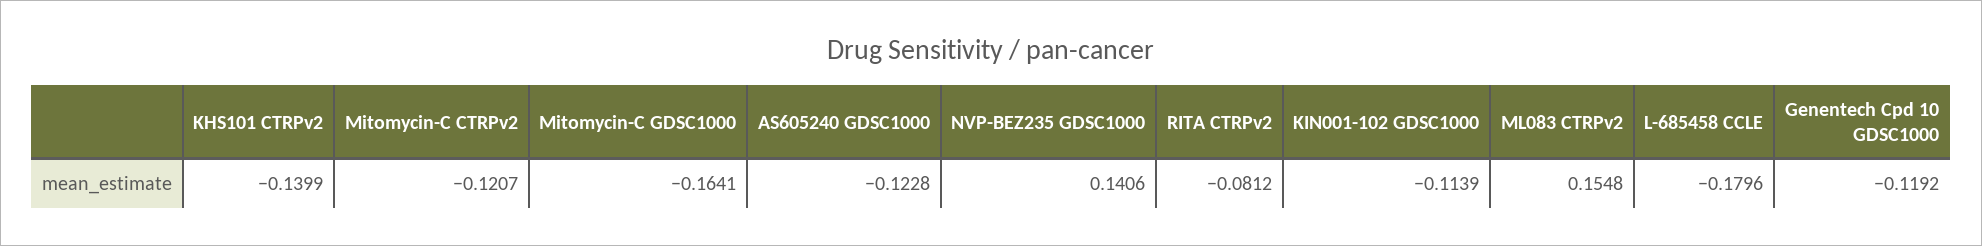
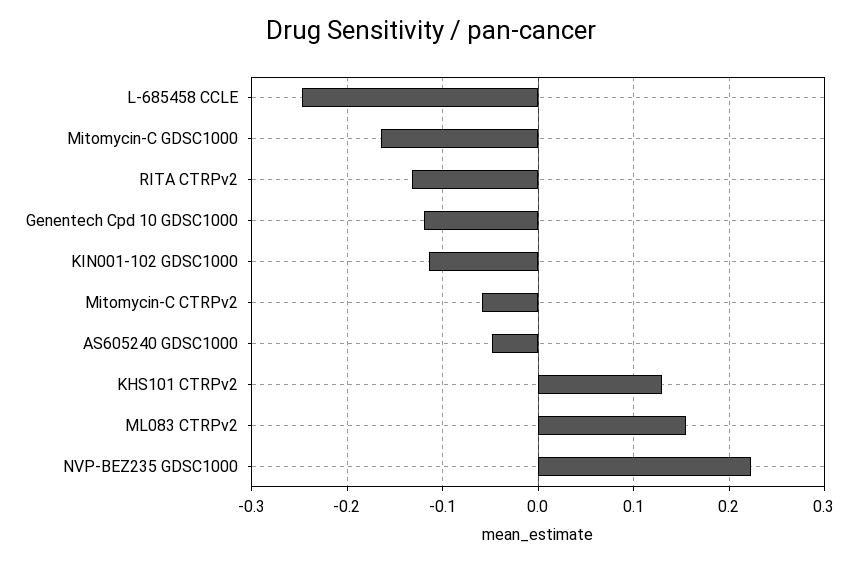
  {
-   "KHS101 CTRPv2": -0.1399,
+   "KHS101 CTRPv2": 0.13,
-   "Mitomycin-C CTRPv2": -0.1207,
+   "Mitomycin-C CTRPv2": -0.06,
    "Mitomycin-C GDSC1000": -0.1641,
-   "AS605240 GDSC1000": -0.1228,
+   "AS605240 GDSC1000": -0.05,
-   "NVP-BEZ235 GDSC1000": 0.1406,
+   "NVP-BEZ235 GDSC1000": 0.22,
-   "RITA CTRPv2": -0.0812,
+   "RITA CTRPv2": -0.13,
    "KIN001-102 GDSC1000": -0.1139,
    "ML083 CTRPv2": 0.1548,
-   "L-685458 CCLE": -0.1796,
+   "L-685458 CCLE": -0.25,
    "Genentech Cpd 10 GDSC1000": -0.1192
  }

